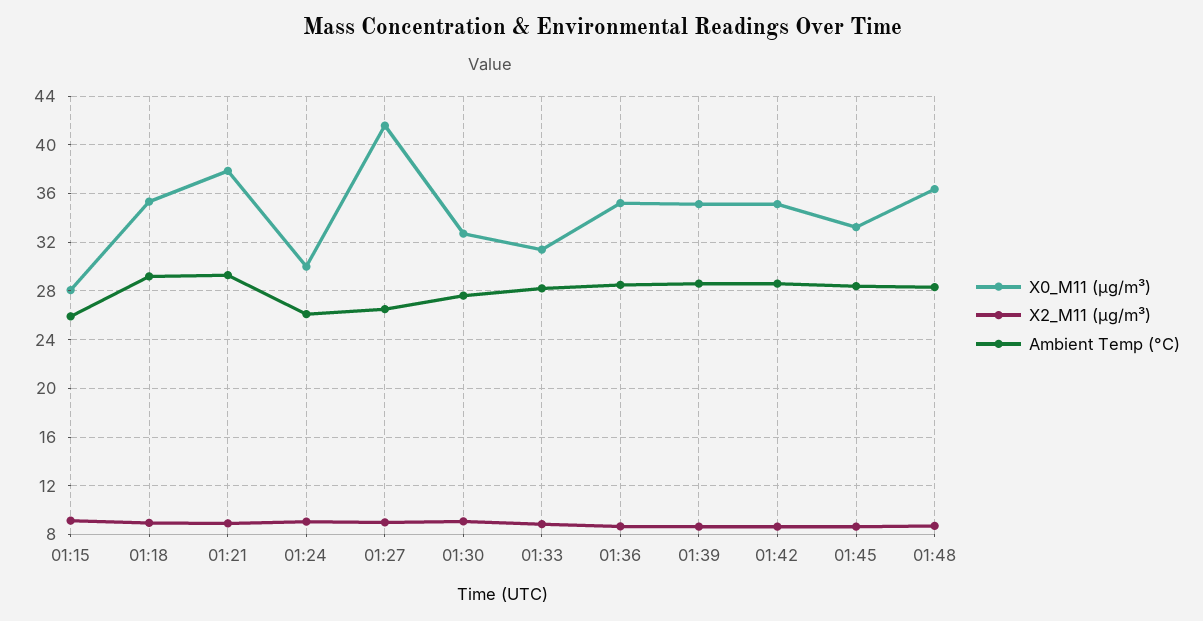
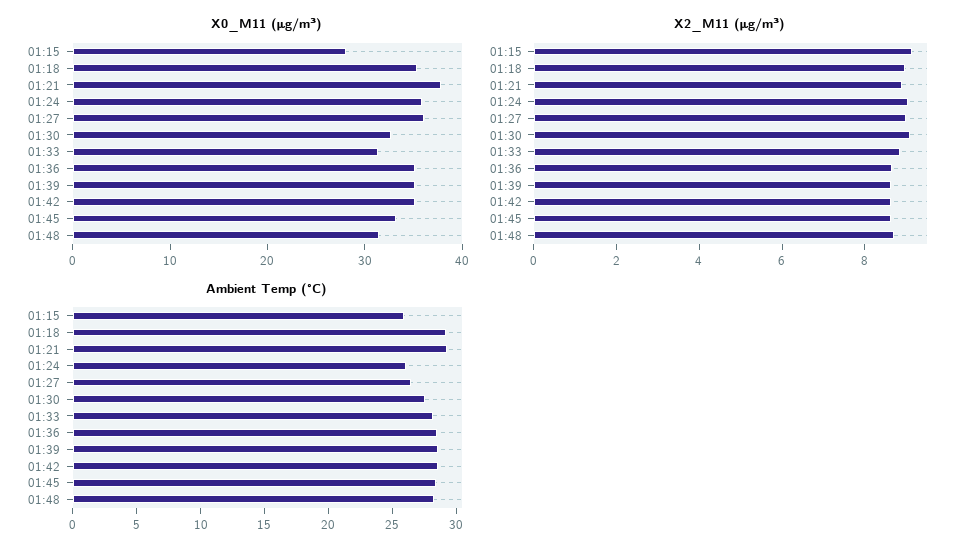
  {
    "X0_M11 (μg/m³)": {
      "01:15": 28,
      "01:18": 35.5,
      "01:21": 38,
-     "01:24": 30,
+     "01:24": 36,
-     "01:27": 41.5,
+     "01:27": 36,
      "01:30": 32.5,
      "01:33": 31.5,
      "01:36": 35,
      "01:39": 35,
      "01:42": 35,
      "01:45": 33,
-     "01:48": 36.5
+     "01:48": 32
    },
    "X2_M11 (μg/m³)": {
      "01:15": 9,
      "01:18": 9,
      "01:21": 9,
      "01:24": 9,
      "01:27": 9,
      "01:30": 9,
      "01:33": 9,
      "01:36": 8.5,
      "01:39": 8.5,
      "01:42": 8.5,
      "01:45": 8.5,
      "01:48": 8.5
    },
    "Ambient Temp (°C)": {
      "01:15": 26,
      "01:18": 29,
      "01:21": 29.5,
      "01:24": 26,
      "01:27": 26.5,
      "01:30": 27.5,
      "01:33": 28,
      "01:36": 28.5,
      "01:39": 28.5,
      "01:42": 28.5,
      "01:45": 28.5,
      "01:48": 28.5
    }
  }

